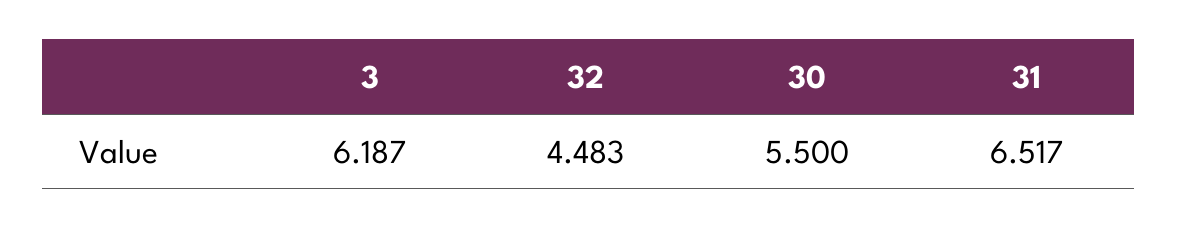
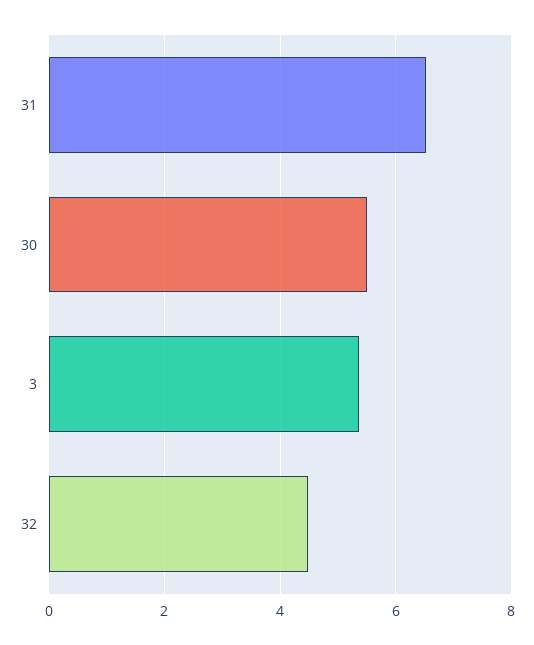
  {
-   "3": 6.187,
+   "3": 5.4,
    "32": 4.483,
    "30": 5.5,
    "31": 6.517
  }

